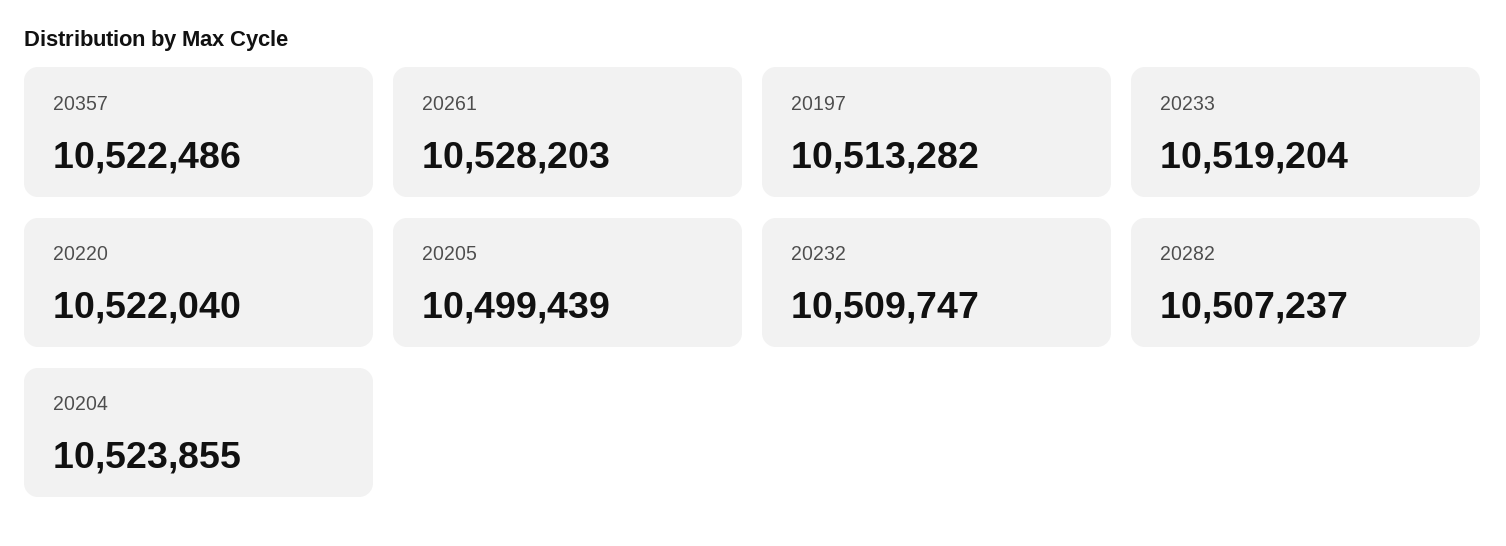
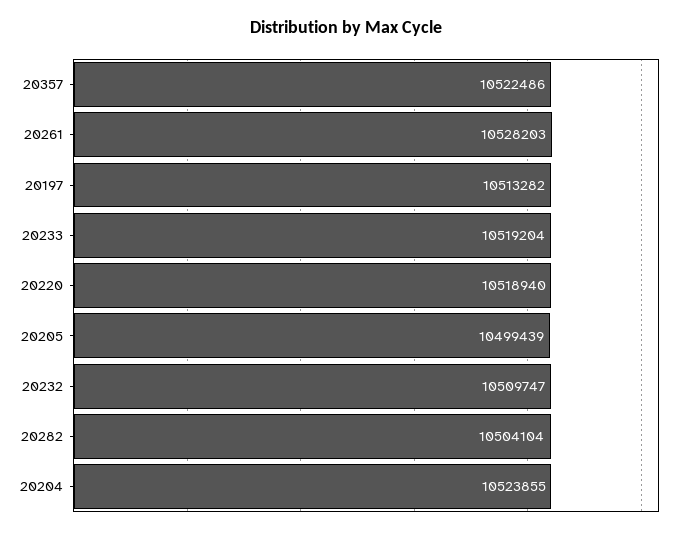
  {
    "20357": 10522486,
    "20261": 10528203,
    "20197": 10513282,
    "20233": 10519204,
-   "20220": 10522040,
+   "20220": 10518940,
    "20205": 10499439,
    "20232": 10509747,
-   "20282": 10507237,
+   "20282": 10504104,
    "20204": 10523855
  }

